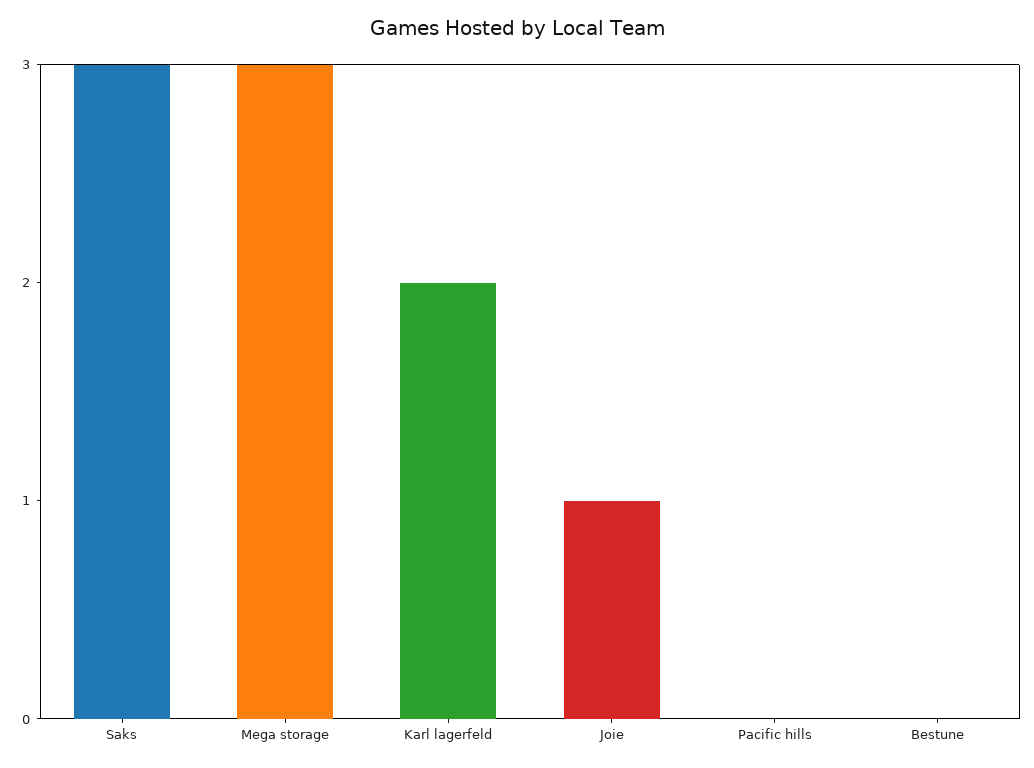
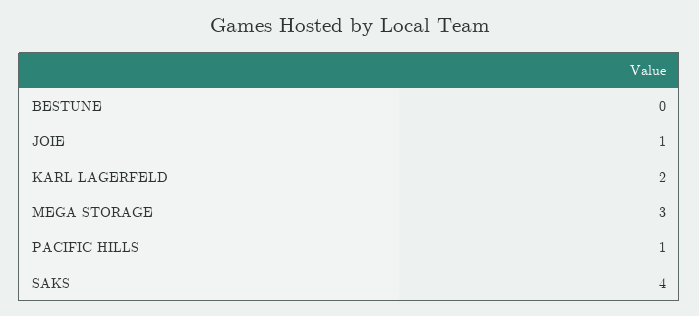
  {
-   "Saks": 3,
+   "Saks": 4,
    "Mega storage": 3,
    "Karl lagerfeld": 2,
    "Joie": 1,
-   "Pacific hills": 0,
+   "Pacific hills": 1,
    "Bestune": 0
  }

